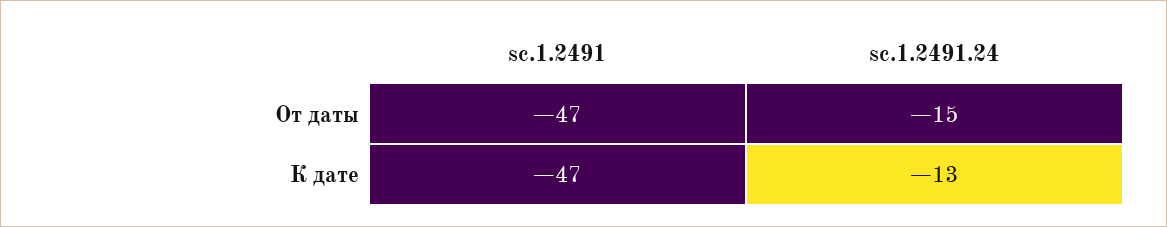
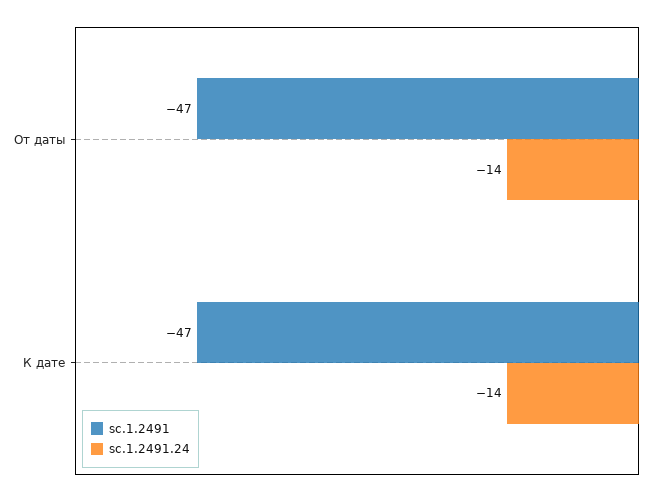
  {
    "sc.1.2491": {
      "От даты": -47,
      "К дате": -47
    },
    "sc.1.2491.24": {
-     "От даты": -15,
+     "От даты": -14,
-     "К дате": -13
+     "К дате": -14
    }
  }

